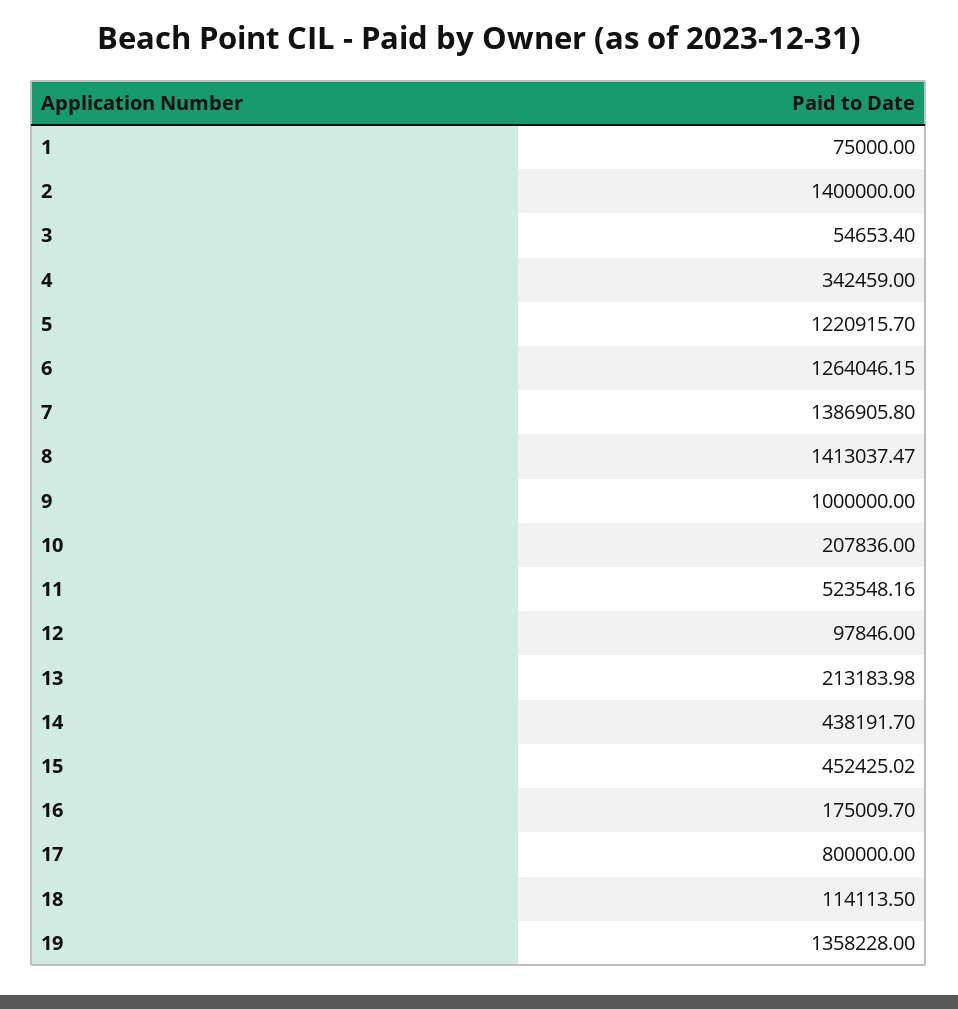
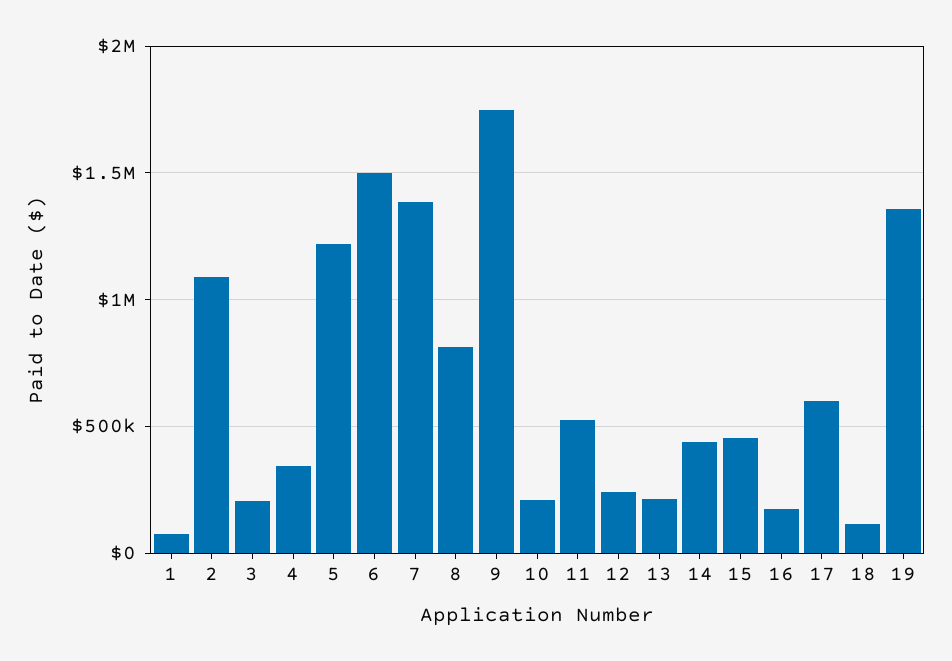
  {
    "1": 75000,
-   "2": 1400000,
+   "2": 1100000,
-   "3": 54653.4,
+   "3": 200000,
    "4": 342459,
    "5": 1220915.7,
-   "6": 1264046.15,
+   "6": 1500000,
    "7": 1386905.8,
-   "8": 1413037.47,
+   "8": 800000,
-   "9": 1000000,
+   "9": 1750000,
    "10": 207836,
    "11": 523548.16,
-   "12": 97846,
+   "12": 250000,
    "13": 213183.98,
    "14": 438191.7,
    "15": 452425.02,
    "16": 175009.7,
-   "17": 800000,
+   "17": 600000,
    "18": 114113.5,
    "19": 1358228
  }

